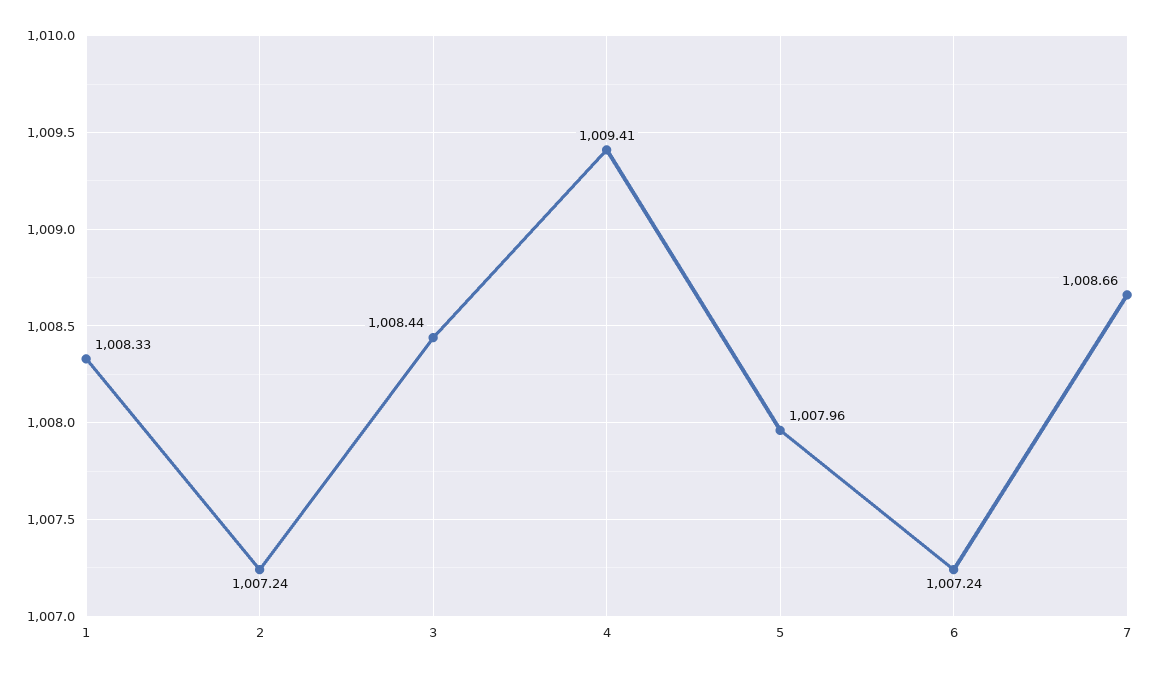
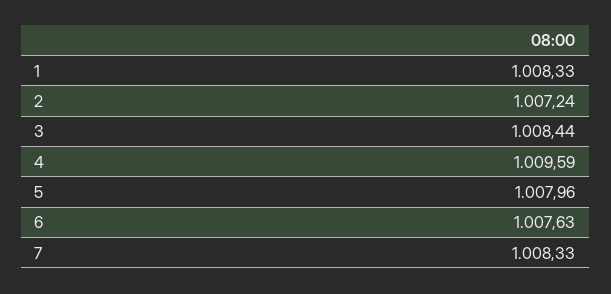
  {
    "1": 1008.33,
    "2": 1007.24,
    "3": 1008.44,
-   "4": 1009.41,
+   "4": 1009.59,
    "5": 1007.96,
-   "6": 1007.24,
+   "6": 1007.63,
-   "7": 1008.66
+   "7": 1008.33
  }

